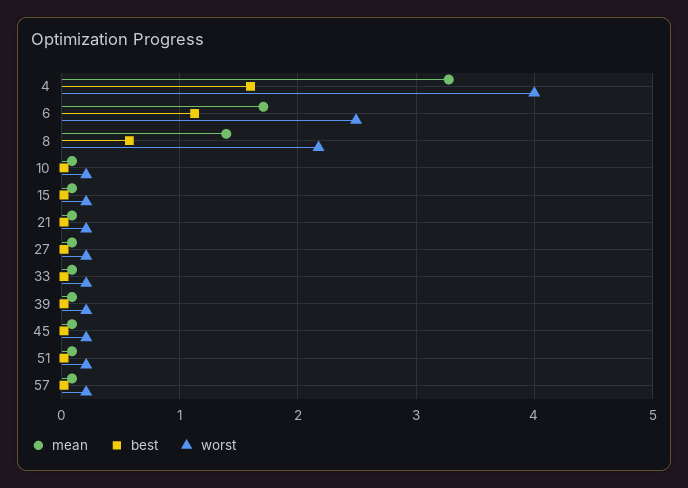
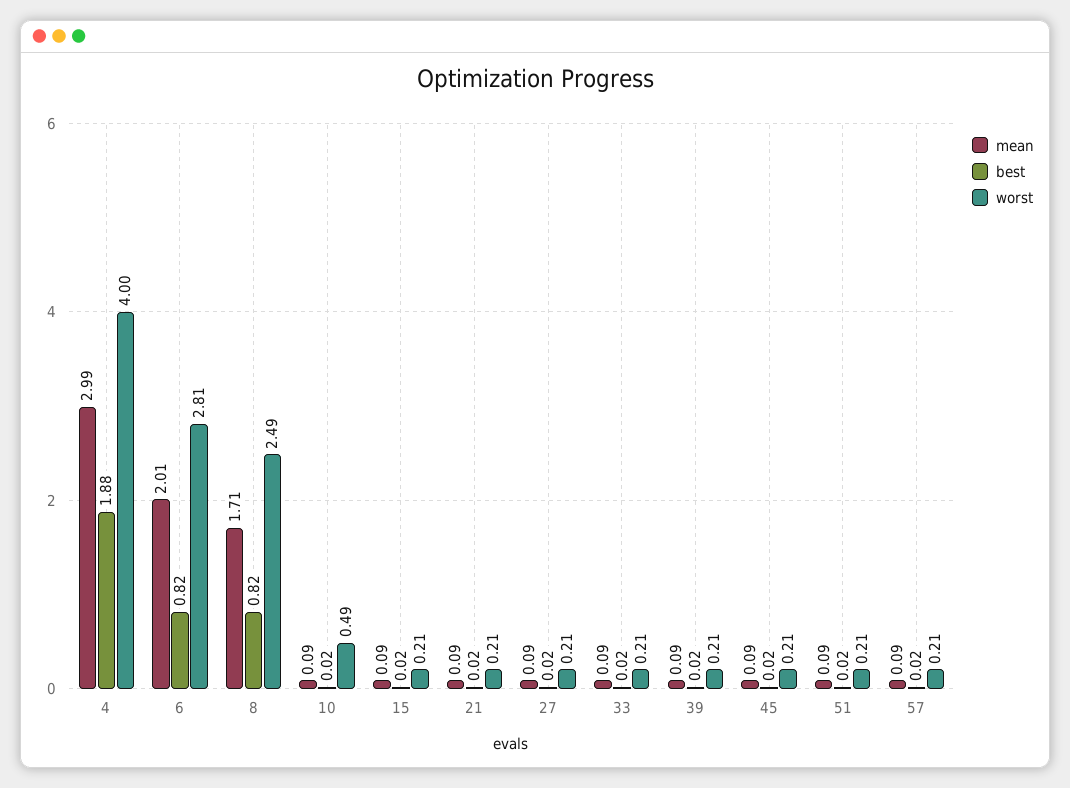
  {
    "mean": {
-     "4": 3.3,
+     "4": 2.99,
-     "6": 1.7,
+     "6": 2.01,
-     "8": 1.4,
+     "8": 1.71,
      "10": 0.09,
      "15": 0.09,
      "21": 0.09,
      "27": 0.09,
      "33": 0.09,
      "39": 0.09,
      "45": 0.09,
      "51": 0.09,
      "57": 0.09
    },
    "best": {
-     "4": 1.6,
+     "4": 1.88,
-     "6": 1.1,
+     "6": 0.82,
-     "8": 0.6,
+     "8": 0.82,
      "10": 0.02,
      "15": 0.02,
      "21": 0.02,
      "27": 0.02,
      "33": 0.02,
      "39": 0.02,
      "45": 0.02,
      "51": 0.02,
      "57": 0.02
    },
    "worst": {
      "4": 4,
-     "6": 2.5,
+     "6": 2.81,
-     "8": 2.2,
+     "8": 2.49,
-     "10": 0.2,
+     "10": 0.49,
      "15": 0.21,
      "21": 0.21,
      "27": 0.21,
      "33": 0.21,
      "39": 0.21,
      "45": 0.21,
      "51": 0.21,
      "57": 0.21
    }
  }

